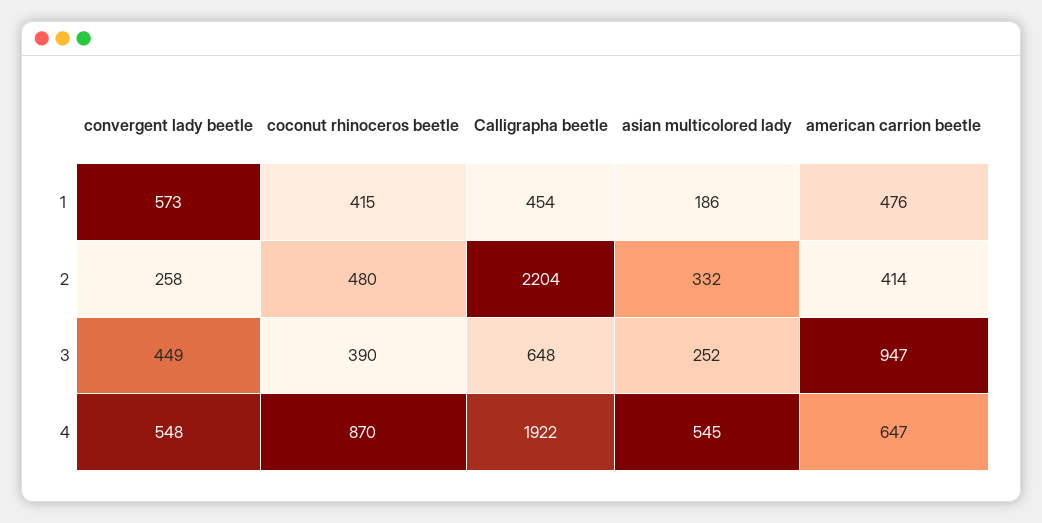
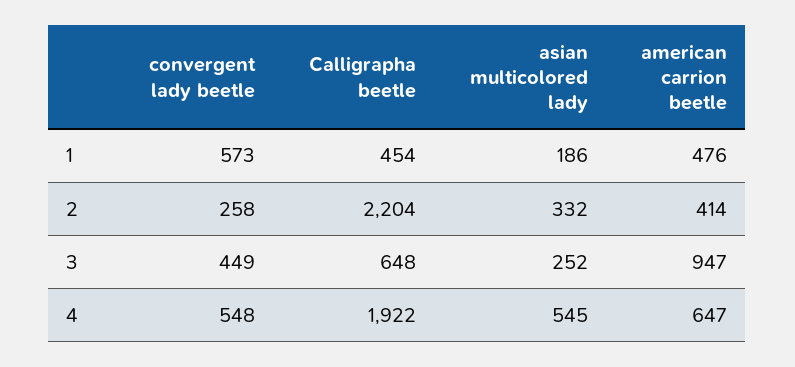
  {
    "convergent lady beetle": {
      "1": 573,
      "2": 258,
      "3": 449,
      "4": 548
    },
-   "coconut rhinoceros beetle": {
-     "1": 415,
-     "2": 480,
-     "3": 390,
-     "4": 870
-   },
    "Calligrapha beetle": {
      "1": 454,
      "2": 2204,
      "3": 648,
      "4": 1922
    },
    "asian multicolored lady": {
      "1": 186,
      "2": 332,
      "3": 252,
      "4": 545
    },
    "american carrion beetle": {
      "1": 476,
      "2": 414,
      "3": 947,
      "4": 647
    }
  }

